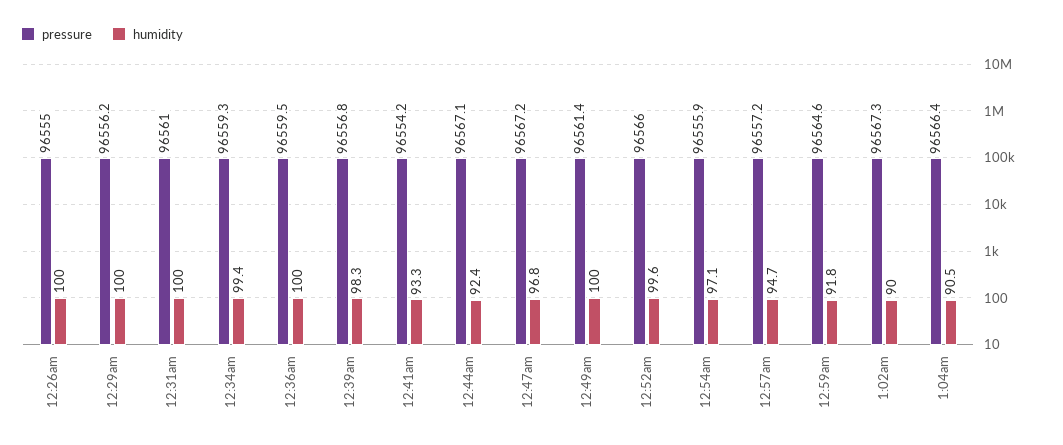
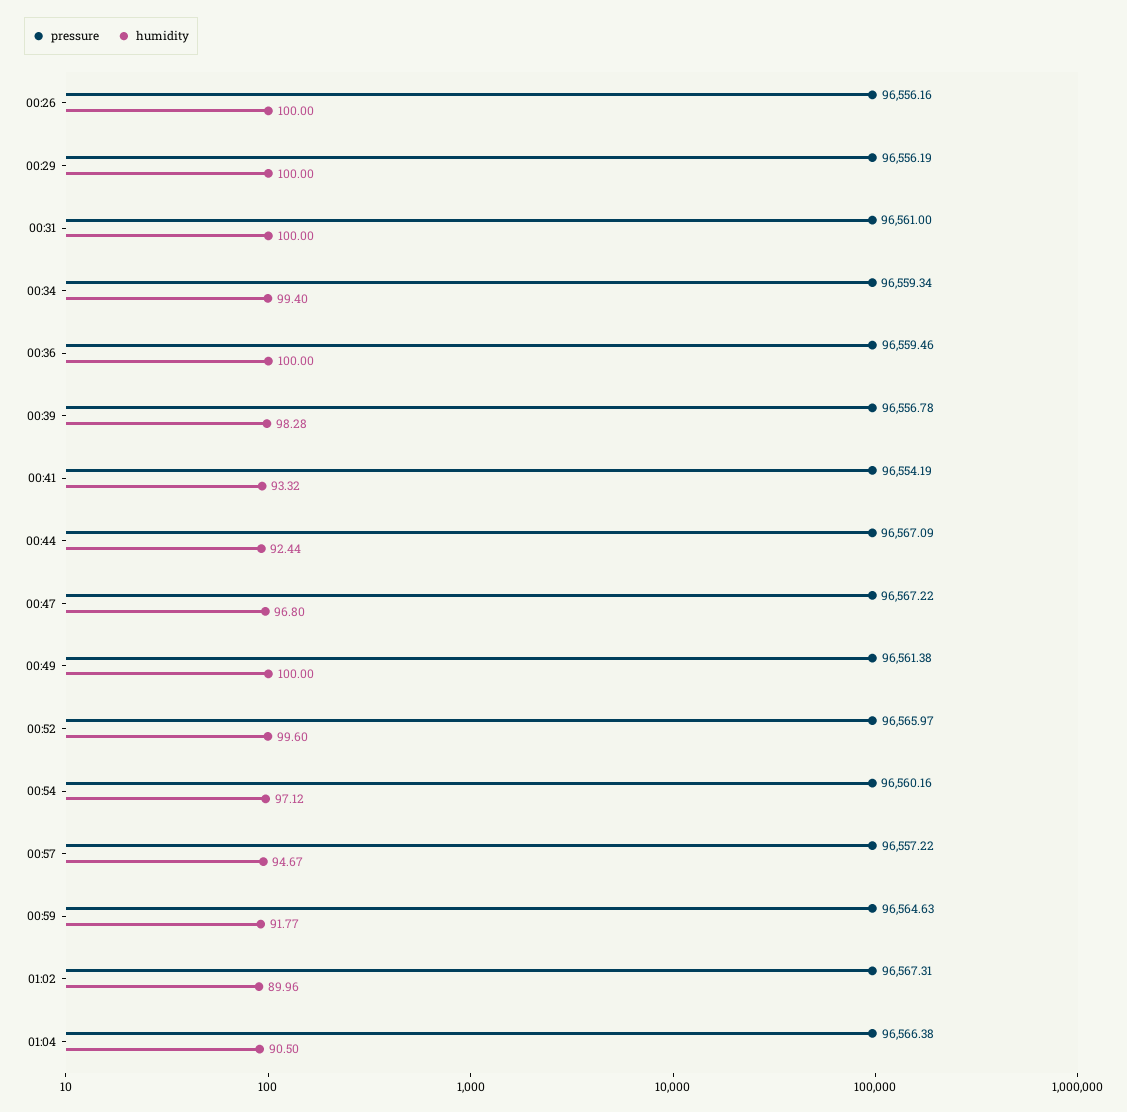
  {
    "pressure": {
-     "12:26am": 96555,
+     "12:26am": 96556.16,
      "12:29am": 96556.19,
      "12:31am": 96561,
      "12:34am": 96559.34,
      "12:36am": 96559.46,
      "12:39am": 96556.78,
      "12:41am": 96554.19,
      "12:44am": 96567.09,
      "12:47am": 96567.22,
      "12:49am": 96561.38,
      "12:52am": 96565.97,
-     "12:54am": 96555.9,
+     "12:54am": 96560.16,
      "12:57am": 96557.22,
      "12:59am": 96564.63,
      "1:02am": 96567.31,
      "1:04am": 96566.38
    },
    "humidity": {
      "12:26am": 100,
      "12:29am": 100,
      "12:31am": 100,
      "12:34am": 99.4,
      "12:36am": 100,
      "12:39am": 98.28,
      "12:41am": 93.32,
      "12:44am": 92.44,
      "12:47am": 96.8,
      "12:49am": 100,
      "12:52am": 99.6,
      "12:54am": 97.12,
      "12:57am": 94.67,
      "12:59am": 91.77,
      "1:02am": 89.96,
      "1:04am": 90.5
    }
  }

